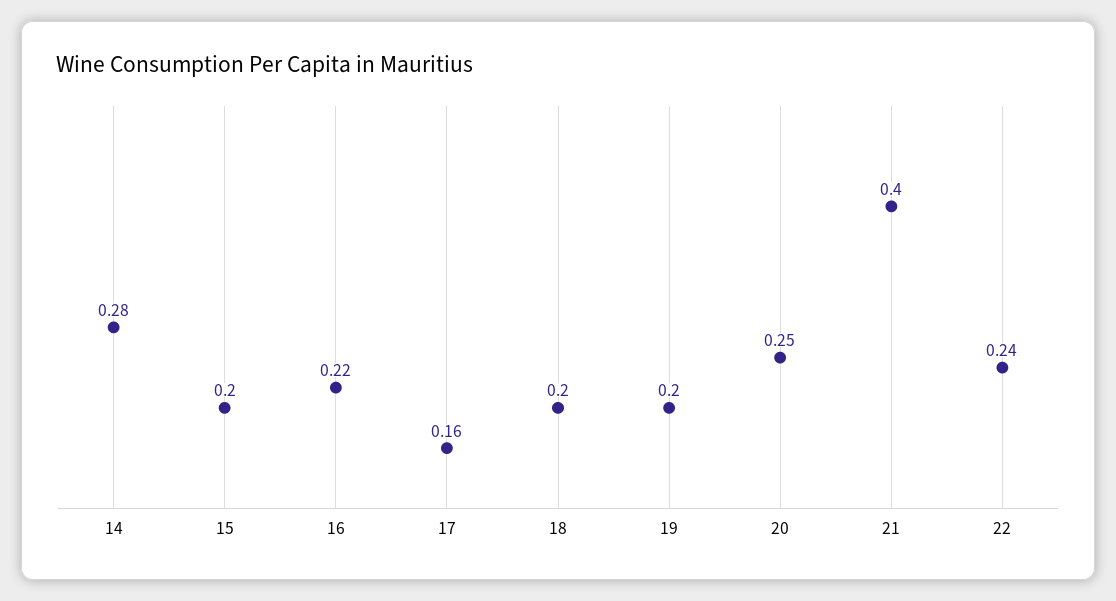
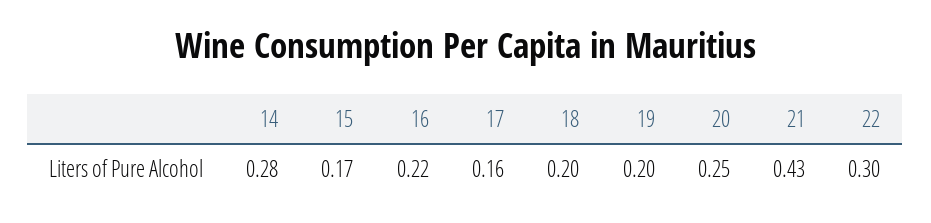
  {
    "14": 0.28,
-   "15": 0.2,
+   "15": 0.17,
    "16": 0.22,
    "17": 0.16,
    "18": 0.2,
    "19": 0.2,
    "20": 0.25,
-   "21": 0.4,
+   "21": 0.43,
-   "22": 0.24
+   "22": 0.3
  }

